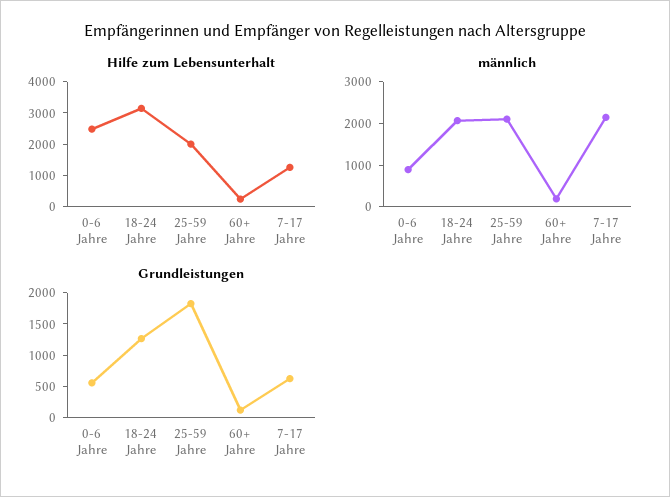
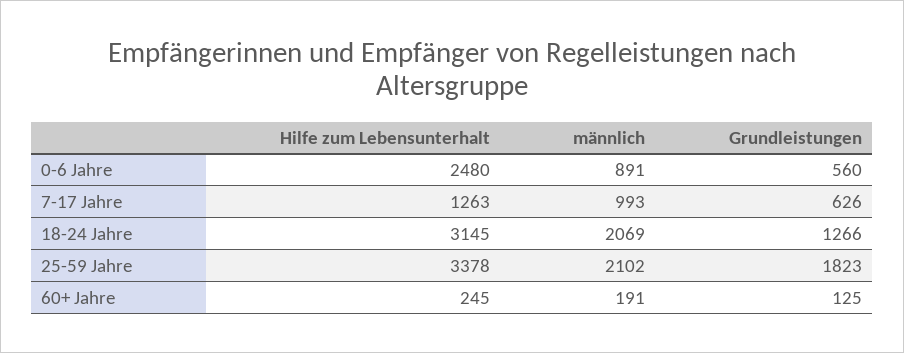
  {
    "Hilfe zum Lebensunterhalt": {
      "0-6 Jahre": 2480,
      "18-24 Jahre": 3145,
-     "25-59 Jahre": 2000,
+     "25-59 Jahre": 3378,
      "60+ Jahre": 245,
      "7-17 Jahre": 1263
    },
    "männlich": {
      "0-6 Jahre": 891,
      "18-24 Jahre": 2069,
      "25-59 Jahre": 2102,
      "60+ Jahre": 191,
-     "7-17 Jahre": 2200
+     "7-17 Jahre": 993
    },
    "Grundleistungen": {
      "0-6 Jahre": 560,
      "18-24 Jahre": 1266,
      "25-59 Jahre": 1823,
      "60+ Jahre": 125,
      "7-17 Jahre": 626
    }
  }

